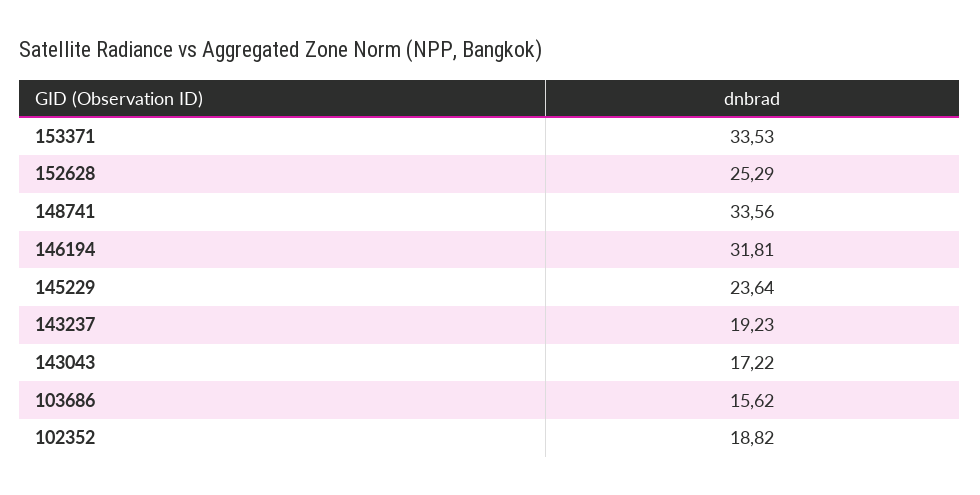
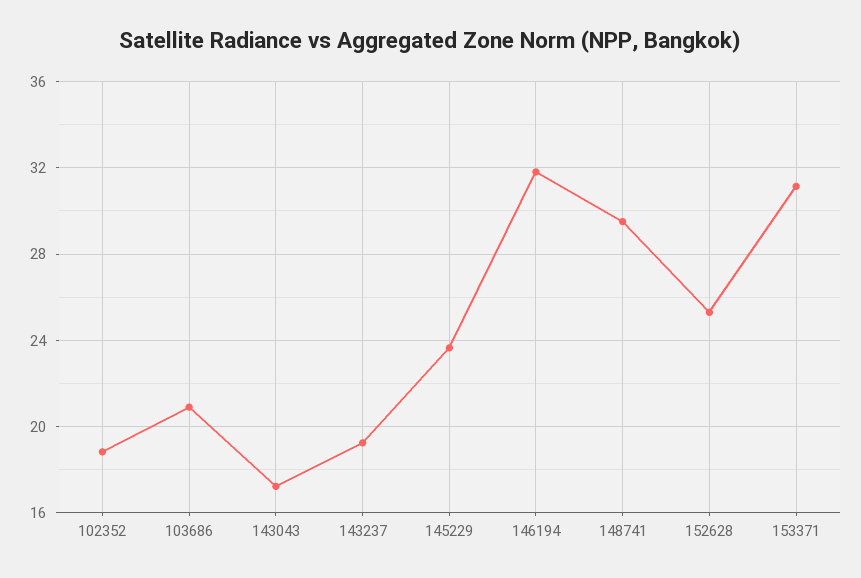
  {
-   "153371": 33.53,
+   "153371": 31,
    "152628": 25.29,
-   "148741": 33.56,
+   "148741": 29.5,
    "146194": 31.81,
    "145229": 23.64,
    "143237": 19.23,
    "143043": 17.22,
-   "103686": 15.62,
+   "103686": 21,
    "102352": 18.82
  }

